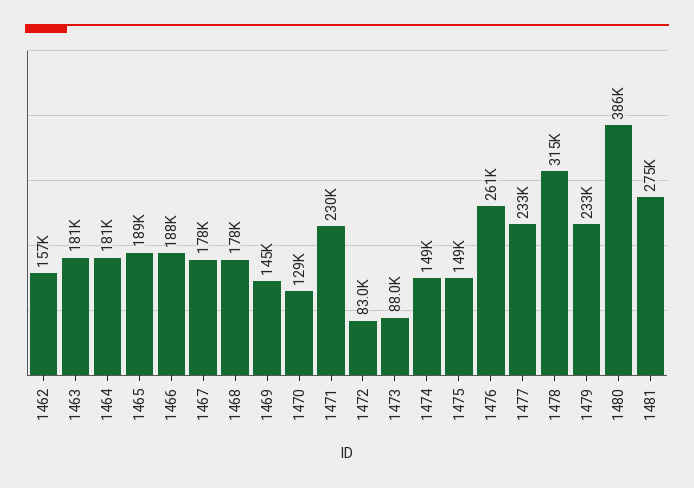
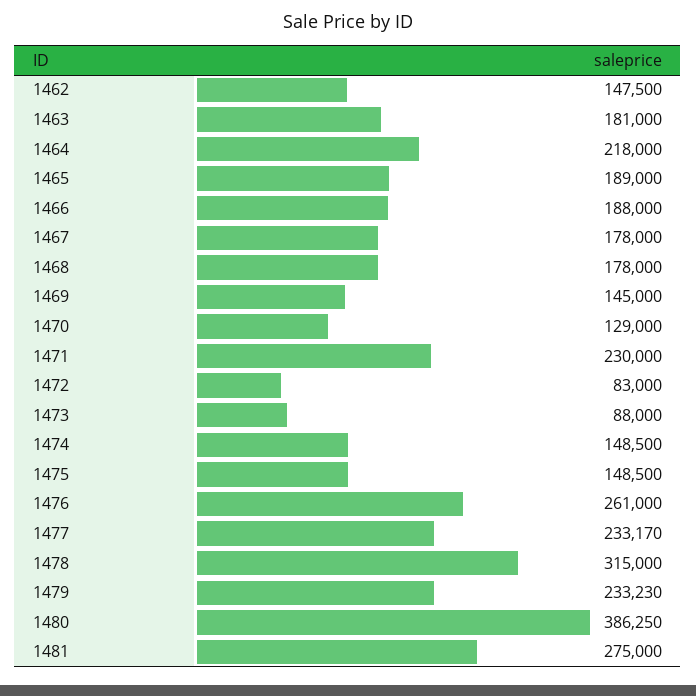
  {
-   "1462": 157000,
+   "1462": 147500,
    "1463": 181000,
-   "1464": 181000,
+   "1464": 218000,
    "1465": 189000,
    "1466": 188000,
    "1467": 178000,
    "1468": 178000,
    "1469": 145000,
    "1470": 129000,
    "1471": 230000,
    "1472": 83000,
    "1473": 88000,
    "1474": 148500,
    "1475": 148500,
    "1476": 261000,
    "1477": 233170,
    "1478": 315000,
    "1479": 233230,
    "1480": 386250,
    "1481": 275000
  }

